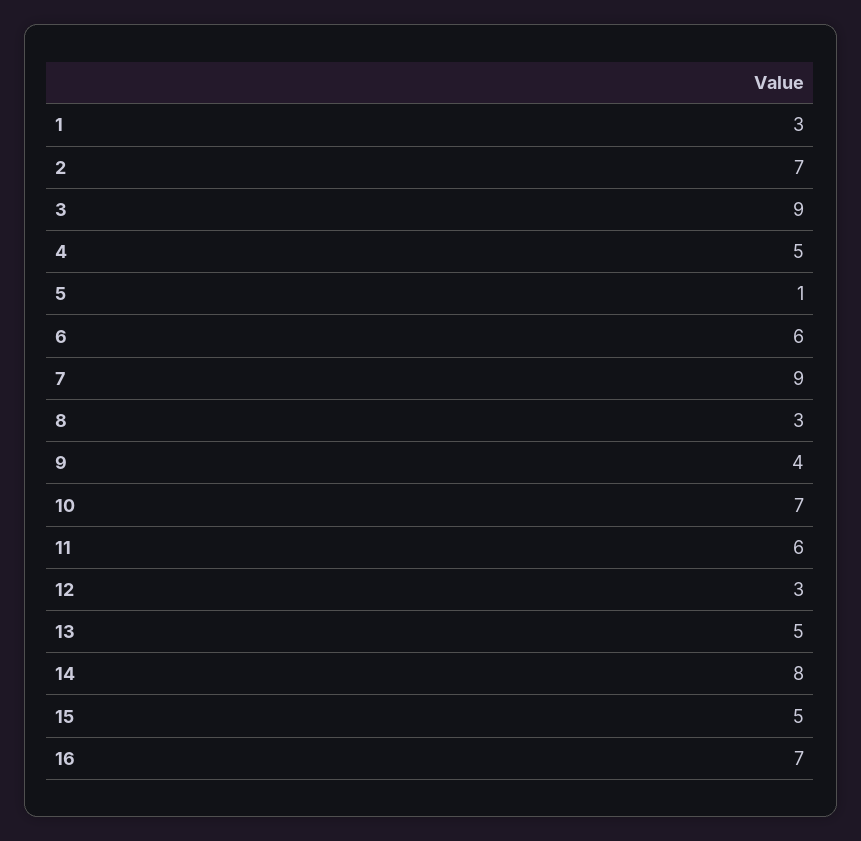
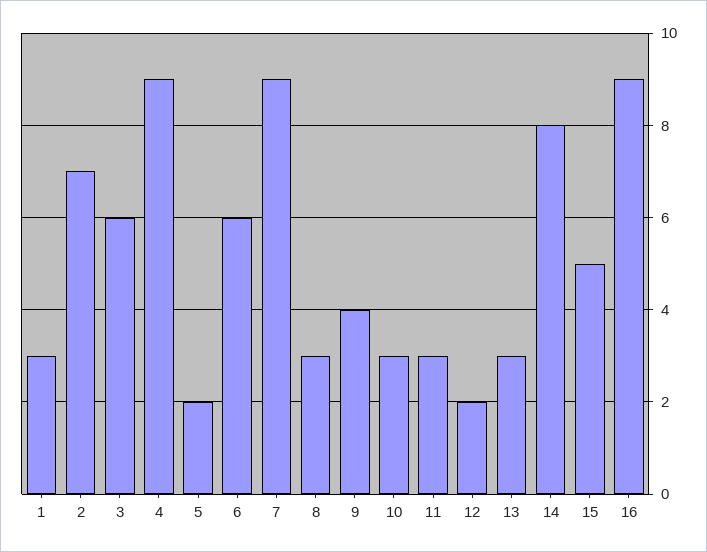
  {
    "1": 3,
    "2": 7,
-   "3": 9,
+   "3": 6,
-   "4": 5,
+   "4": 9,
-   "5": 1,
+   "5": 2,
    "6": 6,
    "7": 9,
    "8": 3,
    "9": 4,
-   "10": 7,
+   "10": 3,
-   "11": 6,
+   "11": 3,
-   "12": 3,
+   "12": 2,
-   "13": 5,
+   "13": 3,
    "14": 8,
    "15": 5,
-   "16": 7
+   "16": 9
  }

